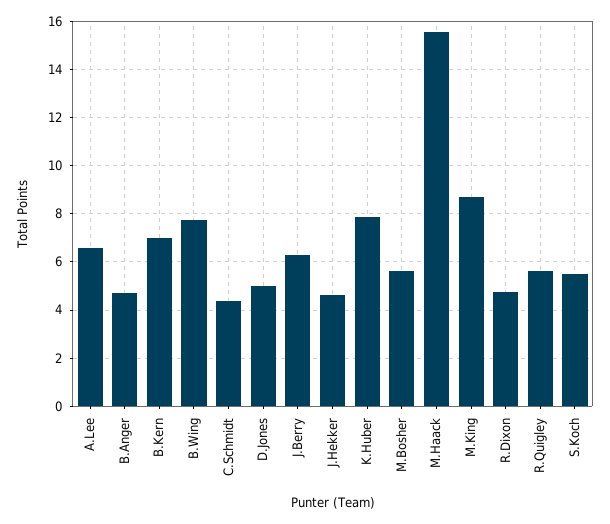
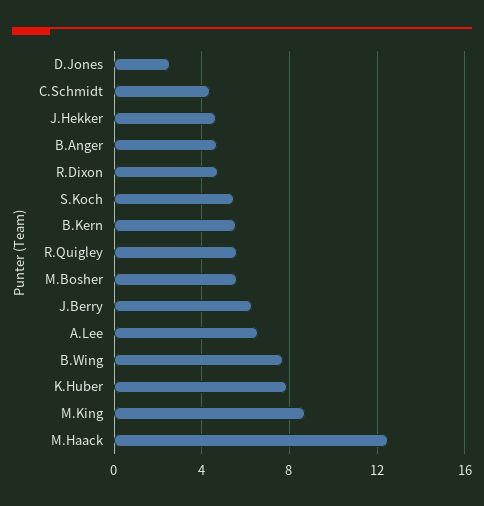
  {
    "A.Lee": 6.5,
    "B.Anger": 4.75,
-   "B.Kern": 7,
+   "B.Kern": 5.5,
    "B.Wing": 7.75,
    "C.Schmidt": 4.25,
-   "D.Jones": 5,
+   "D.Jones": 2.5,
    "J.Berry": 6.25,
    "J.Hekker": 4.75,
    "K.Huber": 7.75,
    "M.Bosher": 5.75,
-   "M.Haack": 15.5,
+   "M.Haack": 12.5,
    "M.King": 8.75,
    "R.Dixon": 4.75,
    "R.Quigley": 5.5,
    "S.Koch": 5.5
  }

